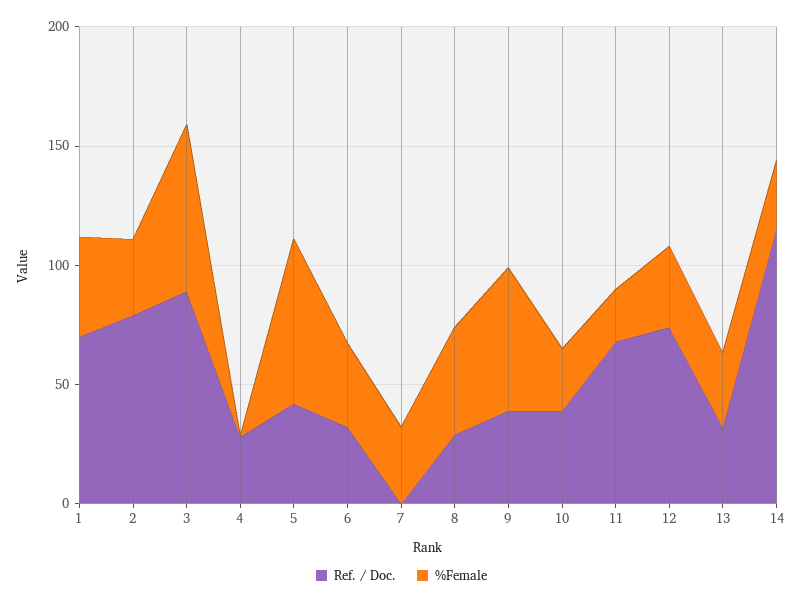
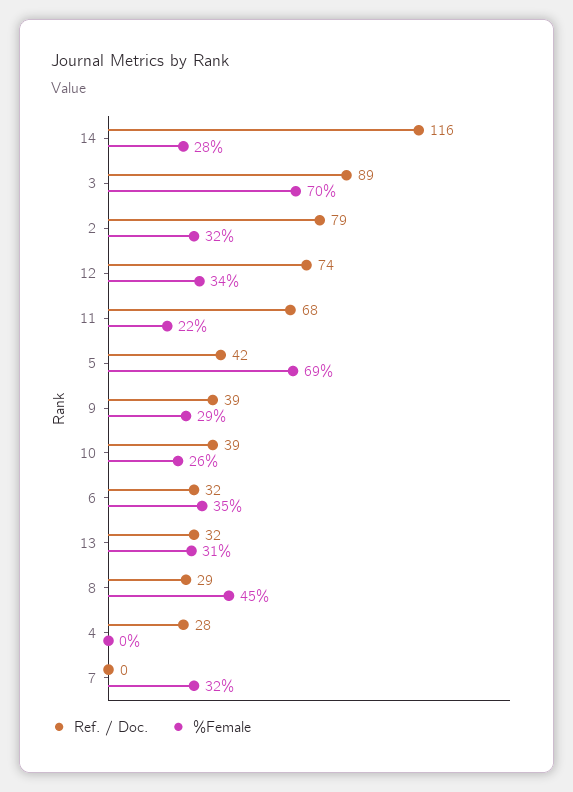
  {
    "Ref. / Doc.": {
-     "1": 70,
      "2": 79,
      "3": 89,
      "4": 28,
      "5": 42,
      "6": 32,
      "7": 0,
      "8": 29,
      "9": 39,
      "10": 39,
      "11": 68,
      "12": 74,
      "13": 32,
      "14": 116
    },
    "%Female": {
-     "1": 40,
      "2": 32,
      "3": 70,
      "4": 0,
      "5": 69,
      "6": 35,
      "7": 32,
      "8": 45,
-     "9": 60,
+     "9": 29,
      "10": 26,
      "11": 22,
      "12": 34,
      "13": 31,
      "14": 28
    }
  }

